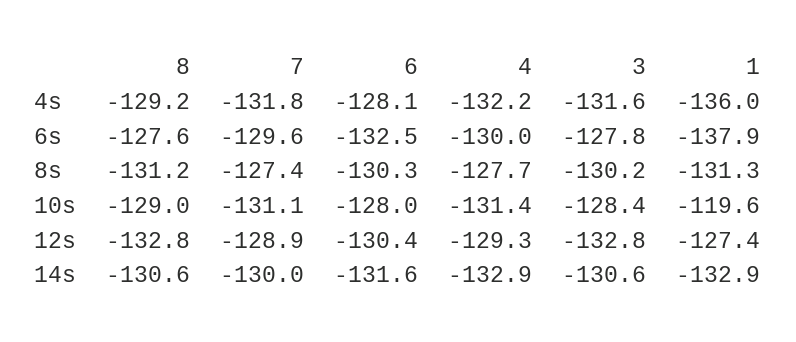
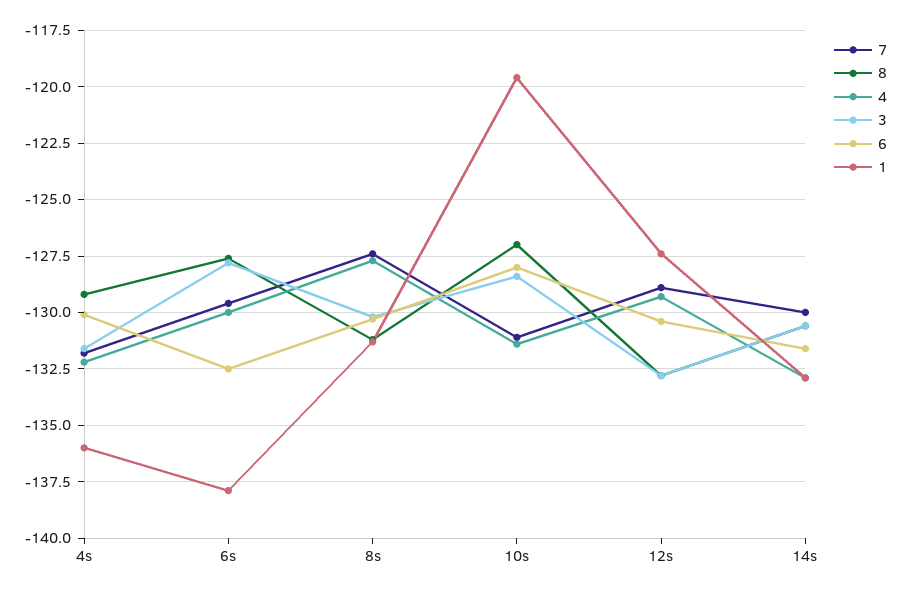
  {
    "8": {
      "4s": -129.2,
      "6s": -127.6,
      "8s": -131.2,
-     "10s": -129,
+     "10s": -127,
      "12s": -132.8,
      "14s": -130.6
    },
    "7": {
      "4s": -131.8,
      "6s": -129.6,
      "8s": -127.4,
      "10s": -131.1,
      "12s": -128.9,
      "14s": -130
    },
    "6": {
-     "4s": -128.1,
+     "4s": -130,
      "6s": -132.5,
      "8s": -130.3,
      "10s": -128,
      "12s": -130.4,
      "14s": -131.6
    },
    "4": {
      "4s": -132.2,
      "6s": -130,
      "8s": -127.7,
      "10s": -131.4,
      "12s": -129.3,
      "14s": -132.9
    },
    "3": {
      "4s": -131.6,
      "6s": -127.8,
      "8s": -130.2,
      "10s": -128.4,
      "12s": -132.8,
      "14s": -130.6
    },
    "1": {
      "4s": -136,
      "6s": -137.9,
      "8s": -131.3,
      "10s": -119.6,
      "12s": -127.4,
      "14s": -132.9
    }
  }

